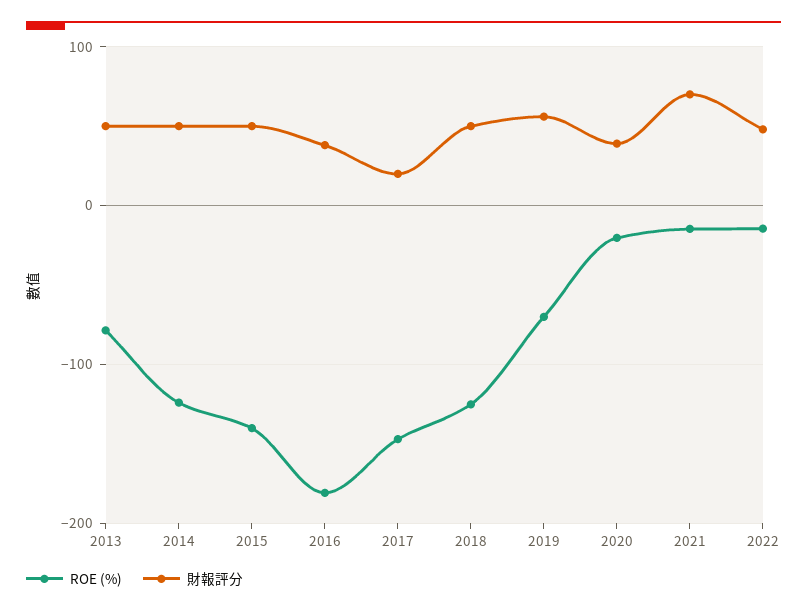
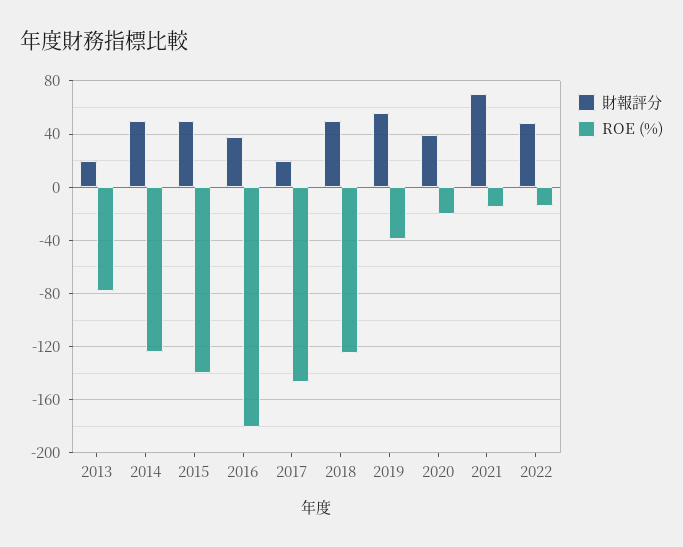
  {
    "ROE (%)": {
      "2013": -80,
      "2014": -125,
      "2015": -140,
      "2016": -180,
      "2017": -145,
      "2018": -125,
-     "2019": -70,
+     "2019": -40,
      "2020": -20,
      "2021": -15,
      "2022": -15
    },
    "財報評分": {
-     "2013": 50,
+     "2013": 20,
      "2014": 50,
      "2015": 50,
      "2016": 40,
      "2017": 20,
      "2018": 50,
      "2019": 55,
      "2020": 40,
      "2021": 70,
      "2022": 50
    }
  }

